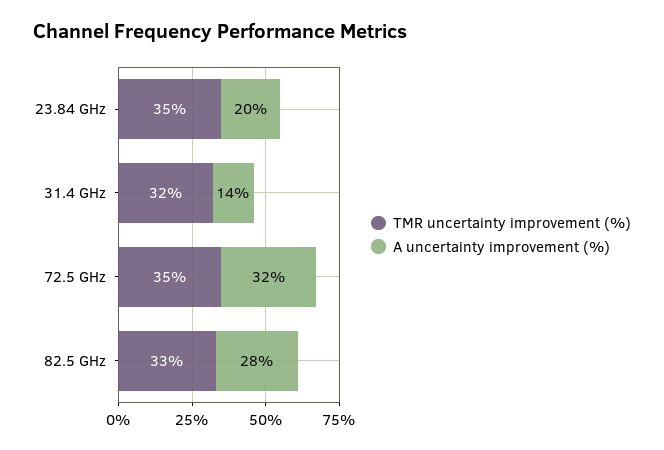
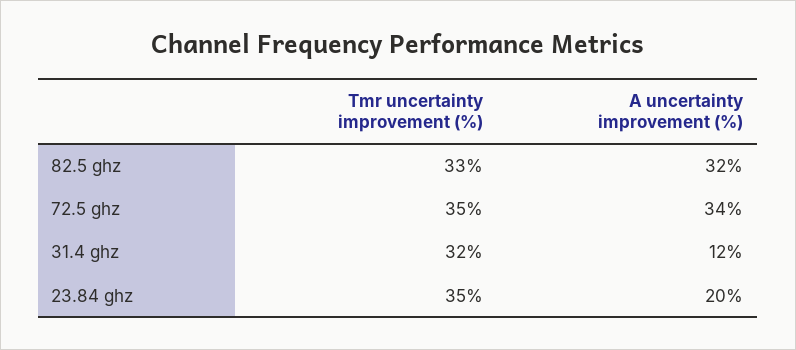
  {
    "TMR uncertainty improvement (%)": {
      "23.84 GHz": 35,
      "31.4 GHz": 32,
      "72.5 GHz": 35,
      "82.5 GHz": 33
    },
    "A uncertainty improvement (%)": {
      "23.84 GHz": 20,
-     "31.4 GHz": 14,
+     "31.4 GHz": 12,
-     "72.5 GHz": 32,
+     "72.5 GHz": 34,
-     "82.5 GHz": 28
+     "82.5 GHz": 32
    }
  }

